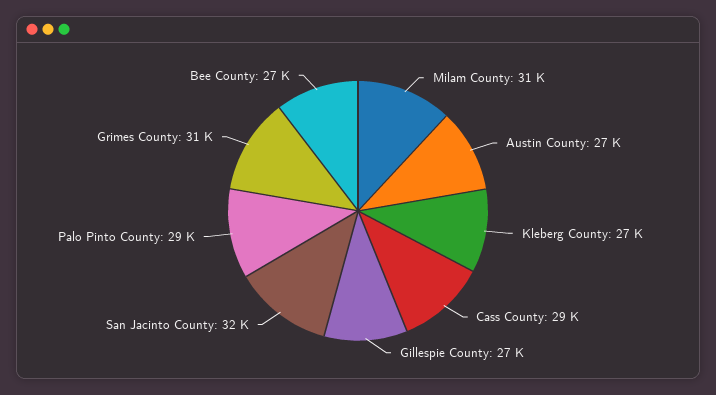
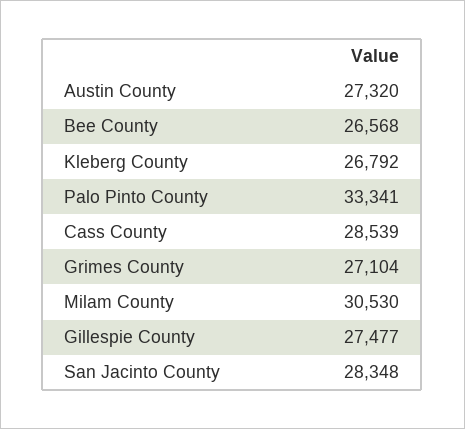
  {
    "Milam County": 30530,
    "Austin County": 27320,
    "Kleberg County": 26792,
    "Cass County": 28539,
    "Gillespie County": 27477,
-   "San Jacinto County": 32000,
+   "San Jacinto County": 28348,
-   "Palo Pinto County": 29000,
+   "Palo Pinto County": 33341,
-   "Grimes County": 31000,
+   "Grimes County": 27104,
    "Bee County": 26568
  }

